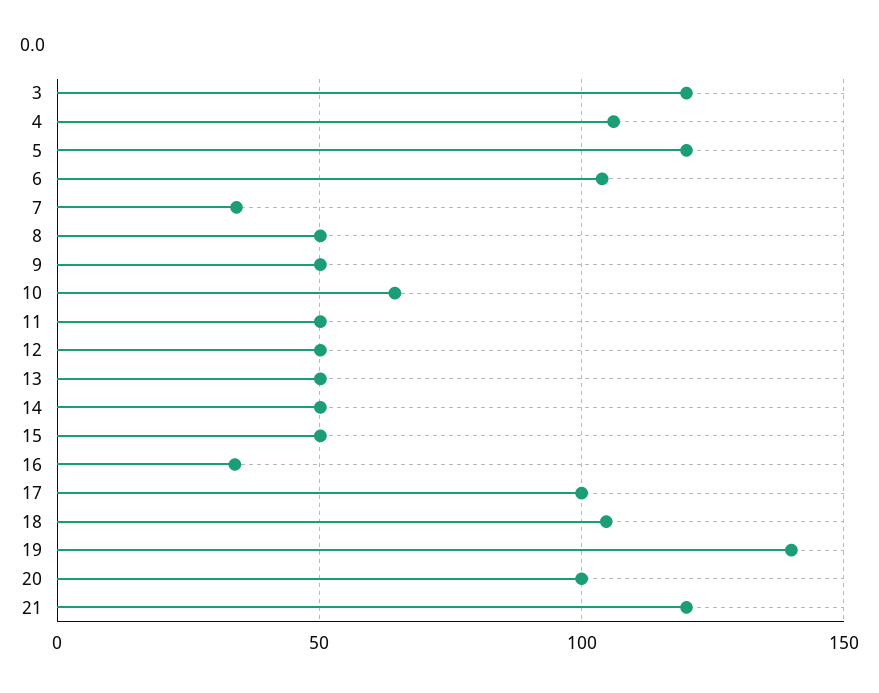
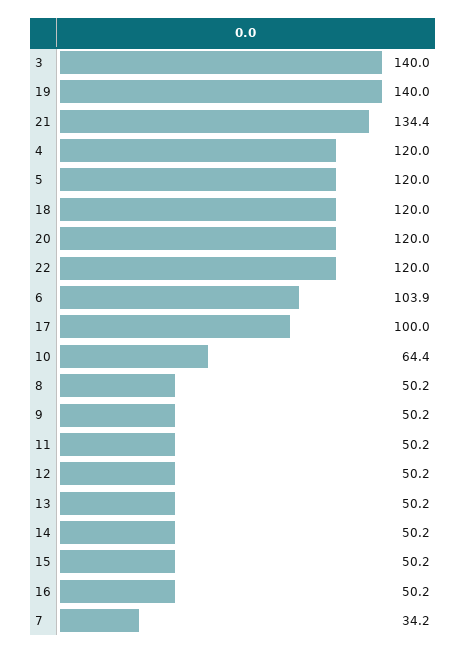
  {
-   "3": 120,
+   "3": 140,
-   "4": 105,
+   "4": 120,
    "5": 120,
    "6": 103.9,
    "7": 34.2,
    "8": 50.2,
    "9": 50.2,
    "10": 64.4,
    "11": 50.2,
    "12": 50.2,
    "13": 50.2,
    "14": 50.2,
    "15": 50.2,
-   "16": 35,
+   "16": 50.2,
    "17": 100,
-   "18": 105,
+   "18": 120,
    "19": 140,
-   "20": 100,
+   "20": 120,
-   "21": 120
+   "21": 134.4,
+   "22": 120
  }

